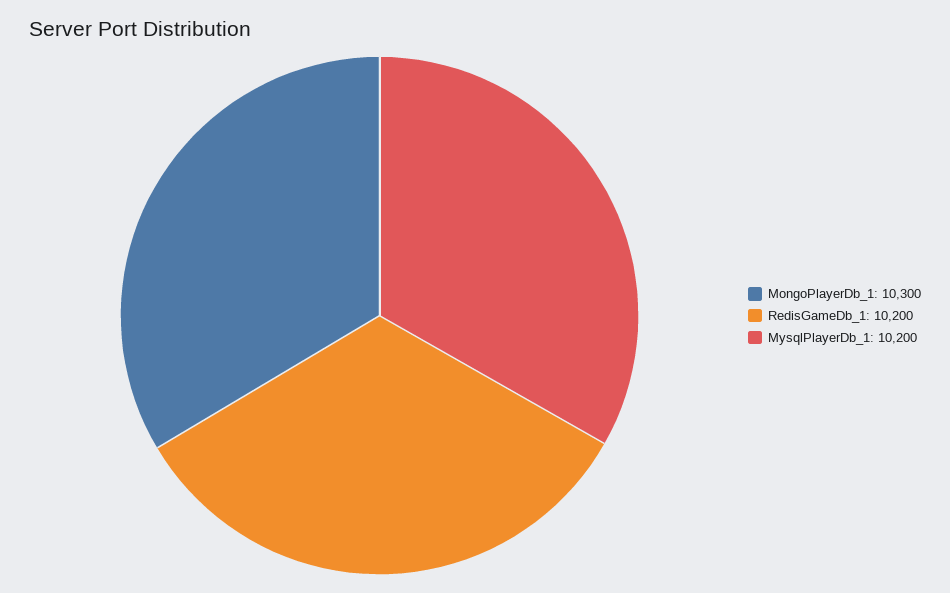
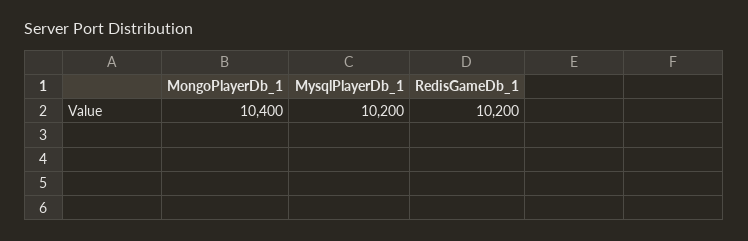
  {
-   "MongoPlayerDb_1": 10300,
+   "MongoPlayerDb_1": 10400,
    "RedisGameDb_1": 10200,
    "MysqlPlayerDb_1": 10200
  }

